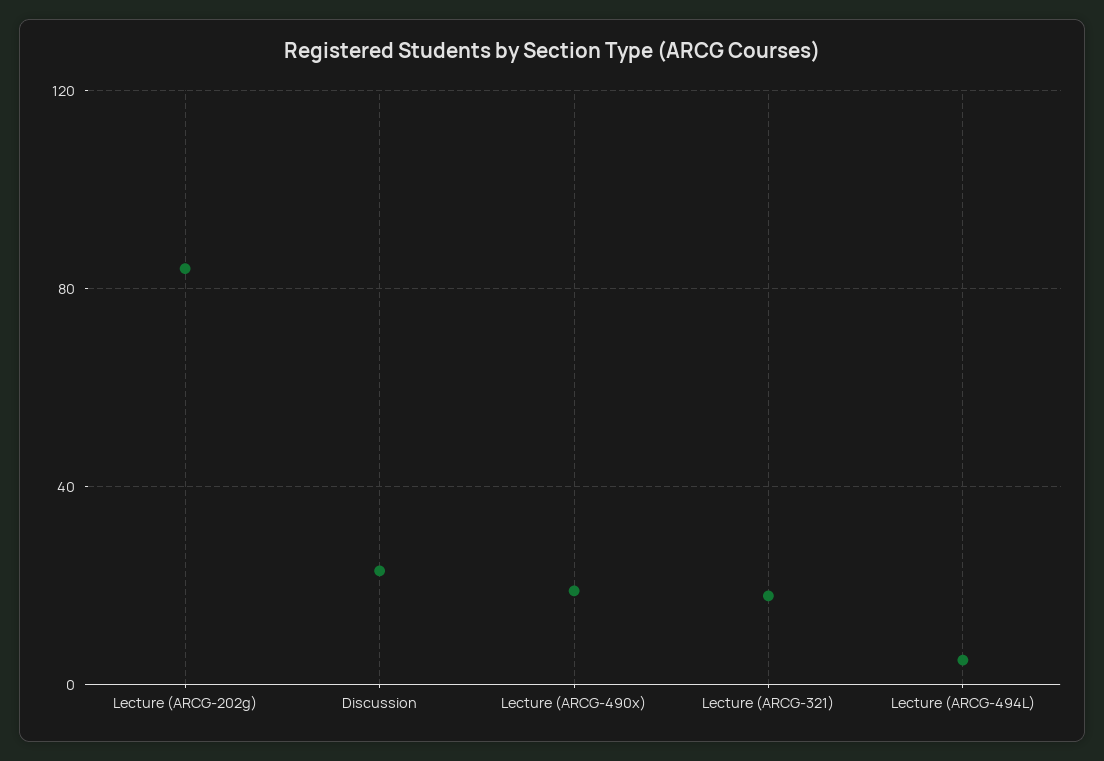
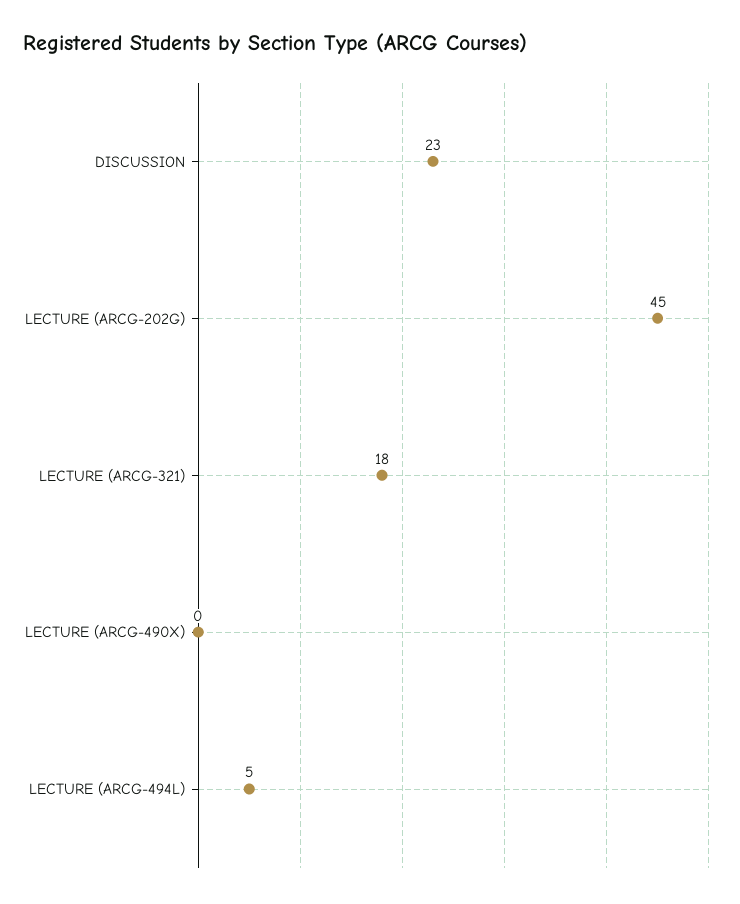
  {
-   "Lecture (ARCG-202g)": 85,
+   "Lecture (ARCG-202g)": 45,
    "Discussion": 23,
-   "Lecture (ARCG-490x)": 20,
+   "Lecture (ARCG-490x)": 0,
    "Lecture (ARCG-321)": 18,
    "Lecture (ARCG-494L)": 5
  }

